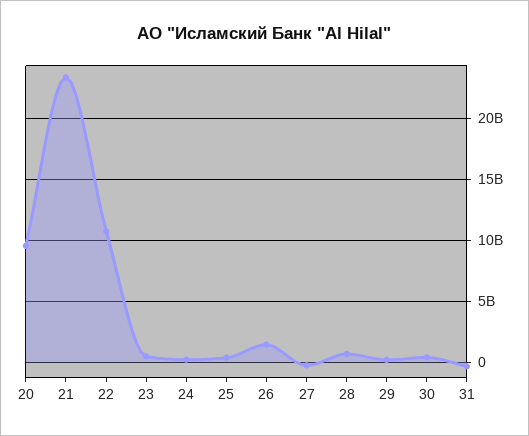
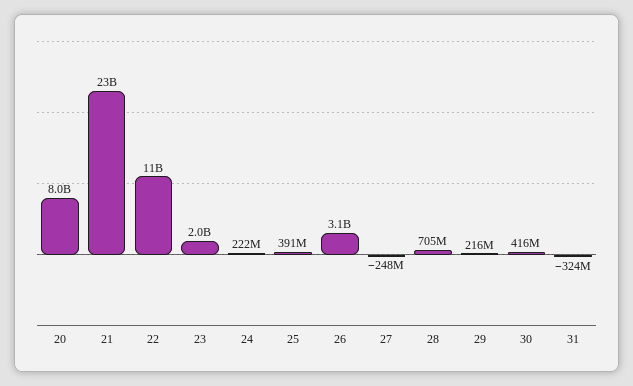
  {
-   "20": 9500000000,
+   "20": 8000000000,
    "21": 23000000000,
    "22": 11000000000,
-   "23": 500000000,
+   "23": 2000000000,
    "24": 222000000,
    "25": 391000000,
-   "26": 1500000000,
+   "26": 3100000000,
    "27": -248000000,
    "28": 705000000,
    "29": 216000000,
    "30": 416000000,
    "31": -324000000
  }

